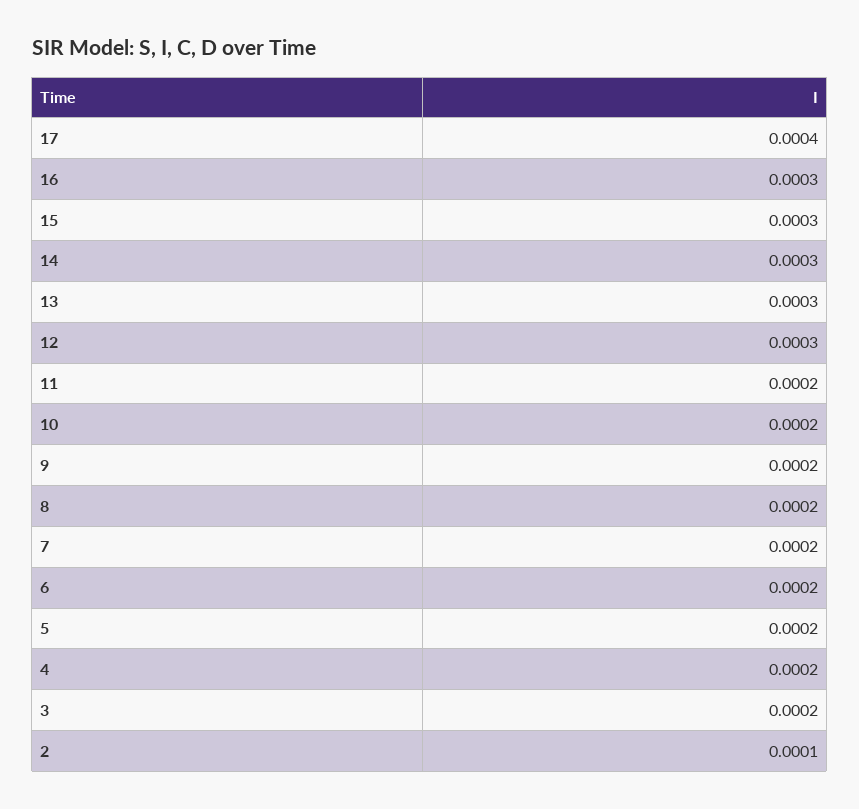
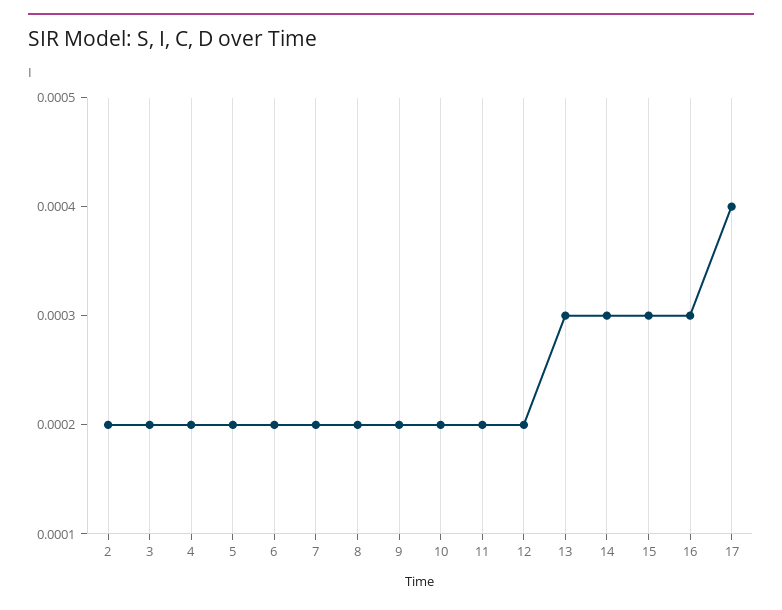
  {
    "17": 0.0004,
    "16": 0.0003,
    "15": 0.0003,
    "14": 0.0003,
    "13": 0.0003,
-   "12": 0.0003,
+   "12": 0.0002,
    "11": 0.0002,
    "10": 0.0002,
    "9": 0.0002,
    "8": 0.0002,
    "7": 0.0002,
    "6": 0.0002,
    "5": 0.0002,
    "4": 0.0002,
    "3": 0.0002,
-   "2": 0.0001
+   "2": 0.0002
  }

